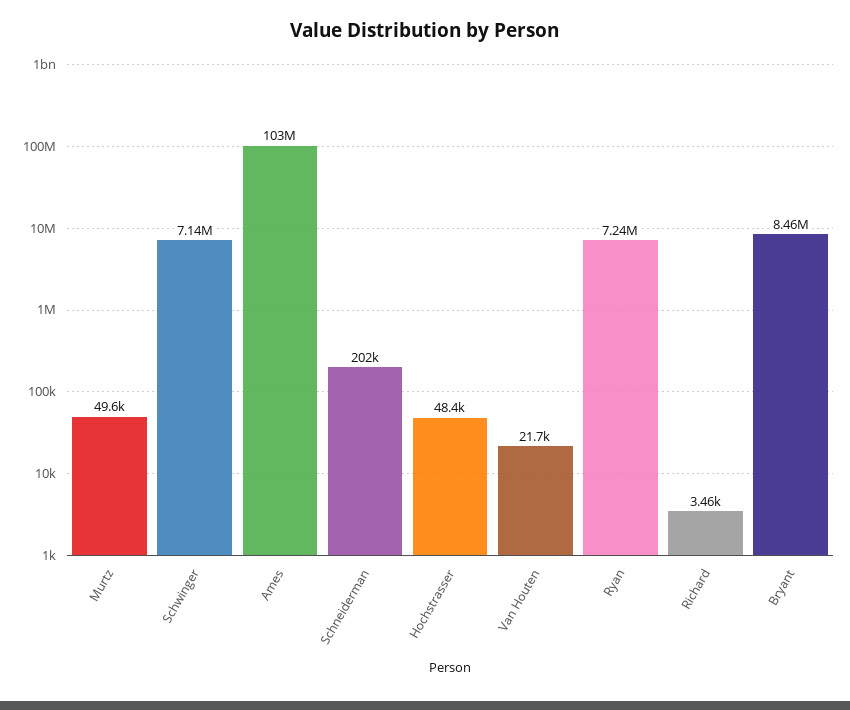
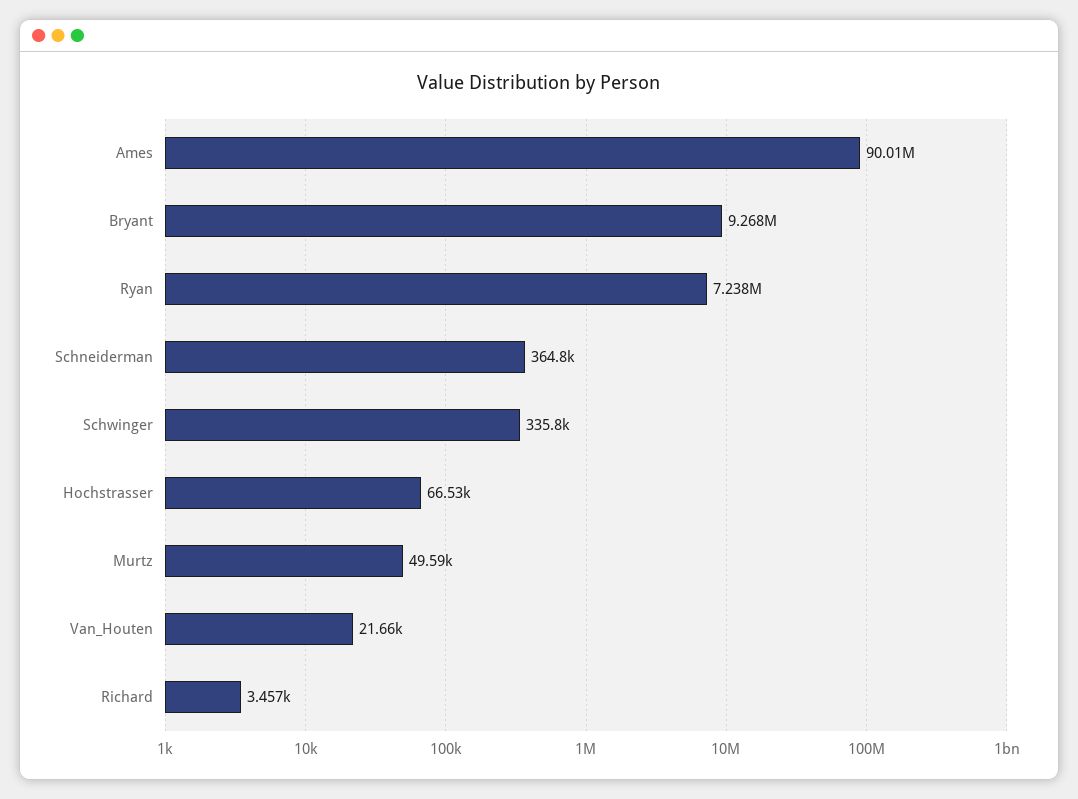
  {
    "Murtz": 49590,
-   "Schwinger": 7140000,
+   "Schwinger": 335800,
-   "Ames": 103000000,
+   "Ames": 90010000,
-   "Schneiderman": 202000,
+   "Schneiderman": 364800,
-   "Hochstrasser": 48400,
+   "Hochstrasser": 66530,
    "Van Houten": 21660,
    "Ryan": 7238000,
    "Richard": 3457,
-   "Bryant": 8460000
+   "Bryant": 9268000
  }

